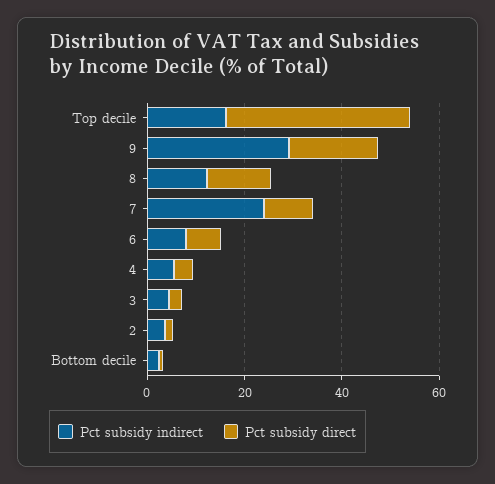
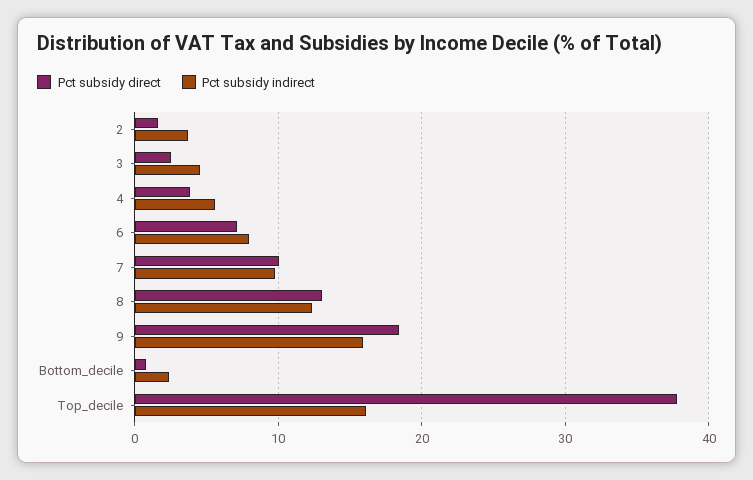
  {
    "Pct subsidy indirect": {
      "Top decile": 16,
-     "9": 30,
+     "9": 16,
      "8": 12,
-     "7": 25,
+     "7": 10,
      "6": 8,
      "4": 6,
      "3": 5,
      "2": 4,
      "Bottom decile": 2
    },
    "Pct subsidy direct": {
      "Top decile": 38,
      "9": 18,
      "8": 13,
      "7": 10,
      "6": 7,
      "4": 4,
      "3": 3,
      "2": 2,
      "Bottom decile": 1
    }
  }

